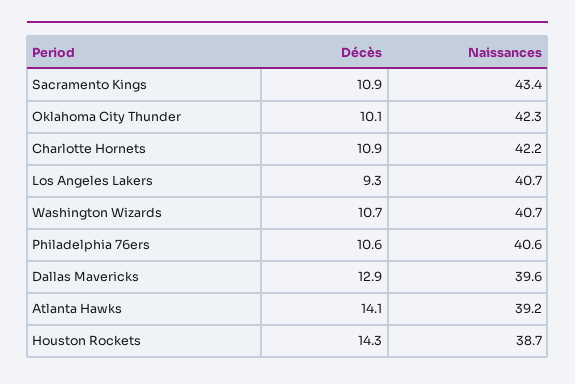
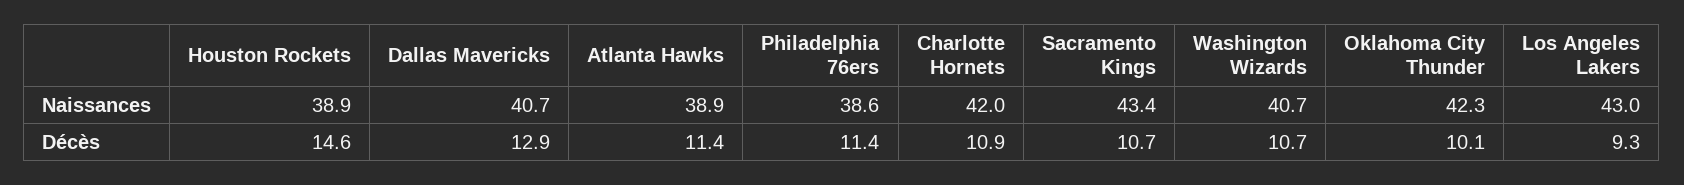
  {
    "Décès": {
-     "Sacramento Kings": 10.9,
+     "Sacramento Kings": 10.7,
      "Oklahoma City Thunder": 10.1,
      "Charlotte Hornets": 10.9,
      "Los Angeles Lakers": 9.3,
      "Washington Wizards": 10.7,
-     "Philadelphia 76ers": 10.6,
+     "Philadelphia 76ers": 11.4,
      "Dallas Mavericks": 12.9,
-     "Atlanta Hawks": 14.1,
+     "Atlanta Hawks": 11.4,
-     "Houston Rockets": 14.3
+     "Houston Rockets": 14.6
    },
    "Naissances": {
      "Sacramento Kings": 43.4,
      "Oklahoma City Thunder": 42.3,
-     "Charlotte Hornets": 42.2,
+     "Charlotte Hornets": 42,
-     "Los Angeles Lakers": 40.7,
+     "Los Angeles Lakers": 43,
      "Washington Wizards": 40.7,
-     "Philadelphia 76ers": 40.6,
+     "Philadelphia 76ers": 38.6,
-     "Dallas Mavericks": 39.6,
+     "Dallas Mavericks": 40.7,
-     "Atlanta Hawks": 39.2,
+     "Atlanta Hawks": 38.9,
-     "Houston Rockets": 38.7
+     "Houston Rockets": 38.9
    }
  }

